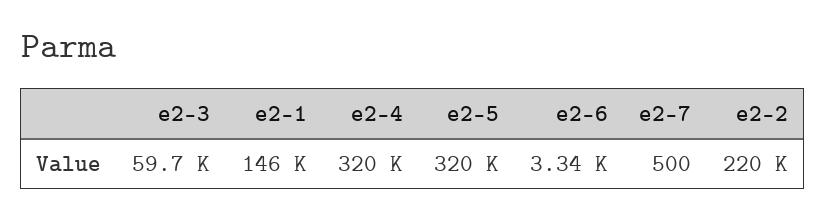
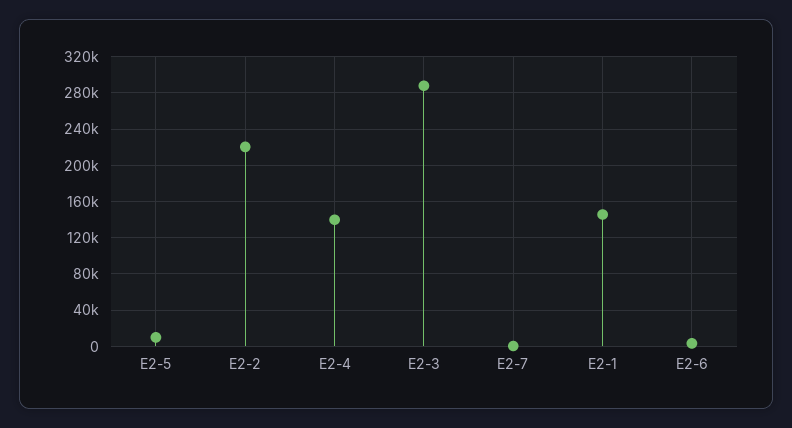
  {
-   "e2-3": 59700,
+   "e2-3": 290000,
    "e2-1": 146000,
-   "e2-4": 320000,
+   "e2-4": 140000,
-   "e2-5": 320000,
+   "e2-5": 10000,
    "e2-6": 3340,
    "e2-7": 500,
    "e2-2": 220000
  }

